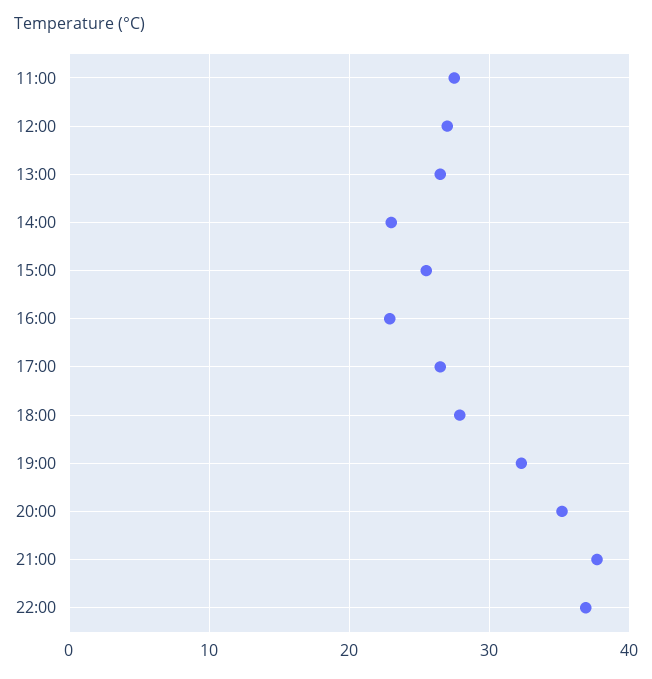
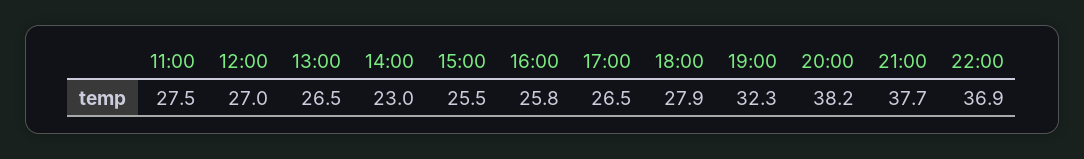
  {
    "11:00": 27.5,
    "12:00": 27,
    "13:00": 26.5,
    "14:00": 23,
    "15:00": 25.5,
-   "16:00": 23,
+   "16:00": 25.8,
    "17:00": 26.5,
    "18:00": 27.9,
    "19:00": 32.3,
-   "20:00": 35,
+   "20:00": 38.2,
    "21:00": 37.7,
    "22:00": 36.9
  }

